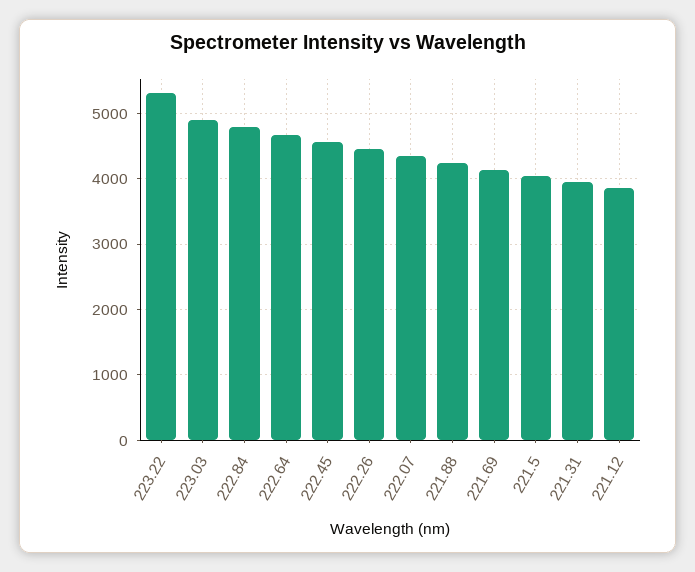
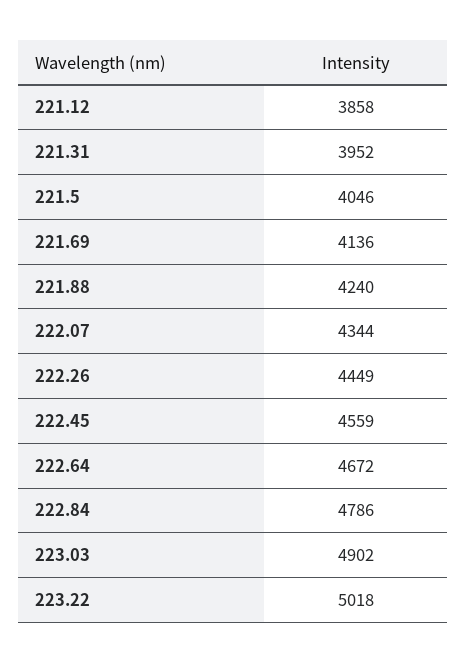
  {
-   "223.22": 5300,
+   "223.22": 5018,
    "223.03": 4902,
    "222.84": 4786,
    "222.64": 4672,
    "222.45": 4559,
    "222.26": 4449,
    "222.07": 4344,
    "221.88": 4240,
    "221.69": 4136,
    "221.5": 4046,
    "221.31": 3952,
    "221.12": 3858
  }

